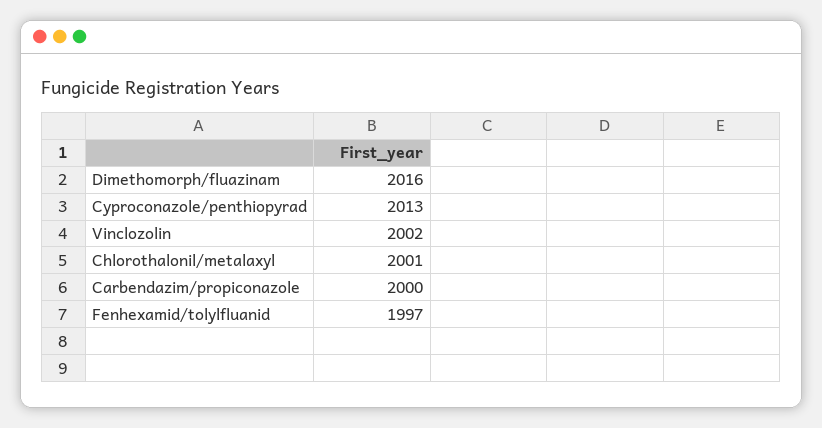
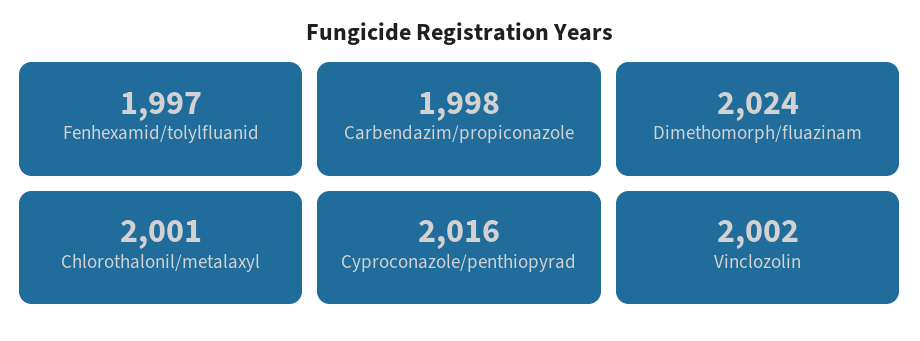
  {
-   "Dimethomorph/fluazinam": 2016,
+   "Dimethomorph/fluazinam": 2024,
-   "Cyproconazole/penthiopyrad": 2013,
+   "Cyproconazole/penthiopyrad": 2016,
    "Vinclozolin": 2002,
    "Chlorothalonil/metalaxyl": 2001,
-   "Carbendazim/propiconazole": 2000,
+   "Carbendazim/propiconazole": 1998,
    "Fenhexamid/tolylfluanid": 1997
  }

